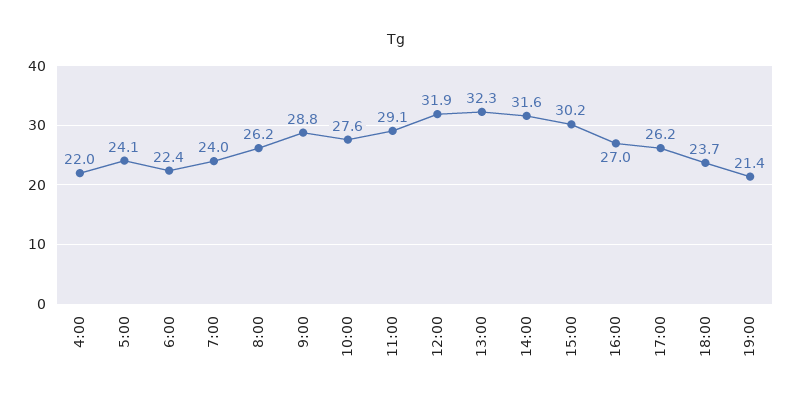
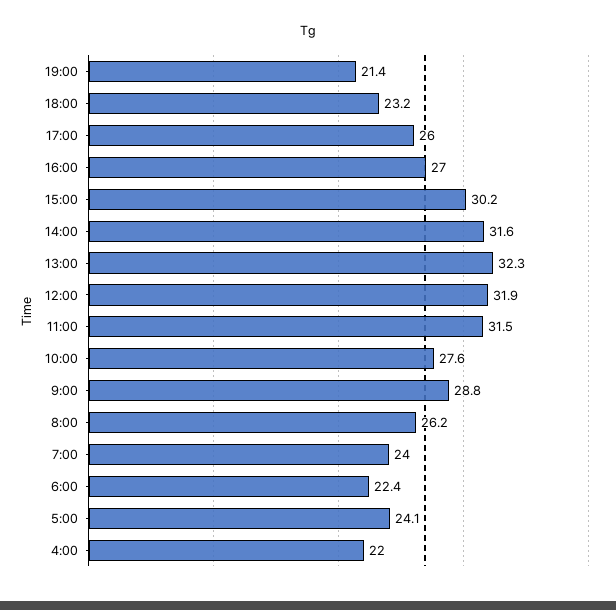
  {
    "4:00": 22,
    "5:00": 24.1,
    "6:00": 22.4,
    "7:00": 24,
    "8:00": 26.2,
    "9:00": 28.8,
    "10:00": 27.6,
-   "11:00": 29.1,
+   "11:00": 31.5,
    "12:00": 31.9,
    "13:00": 32.3,
    "14:00": 31.6,
    "15:00": 30.2,
    "16:00": 27,
-   "17:00": 26.2,
+   "17:00": 26,
-   "18:00": 23.7,
+   "18:00": 23.2,
    "19:00": 21.4
  }

